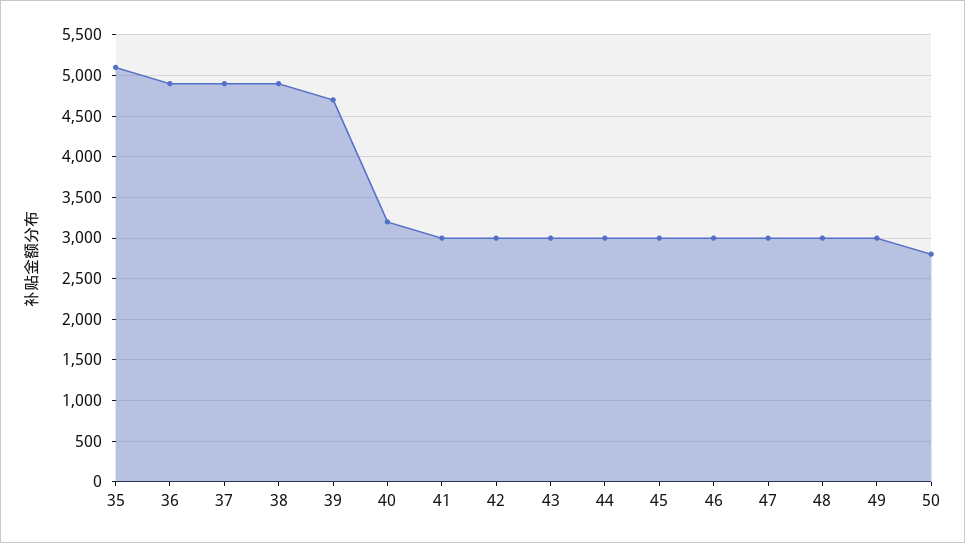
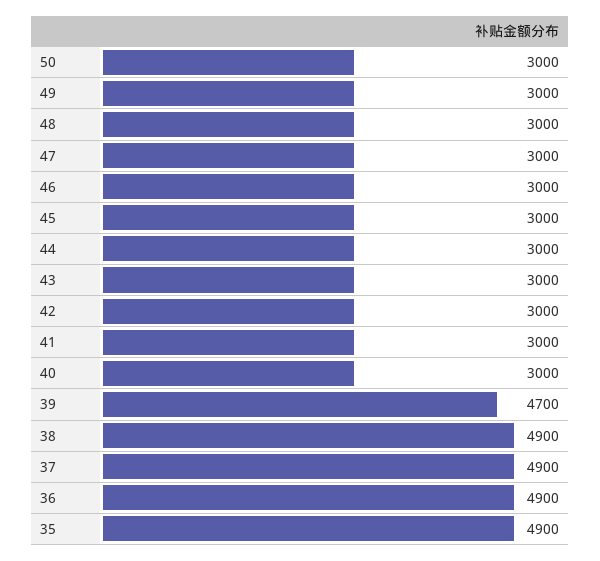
  {
-   "35": 5100,
+   "35": 4900,
    "36": 4900,
    "37": 4900,
    "38": 4900,
    "39": 4700,
-   "40": 3200,
+   "40": 3000,
    "41": 3000,
    "42": 3000,
    "43": 3000,
    "44": 3000,
    "45": 3000,
    "46": 3000,
    "47": 3000,
    "48": 3000,
    "49": 3000,
-   "50": 2800
+   "50": 3000
  }

